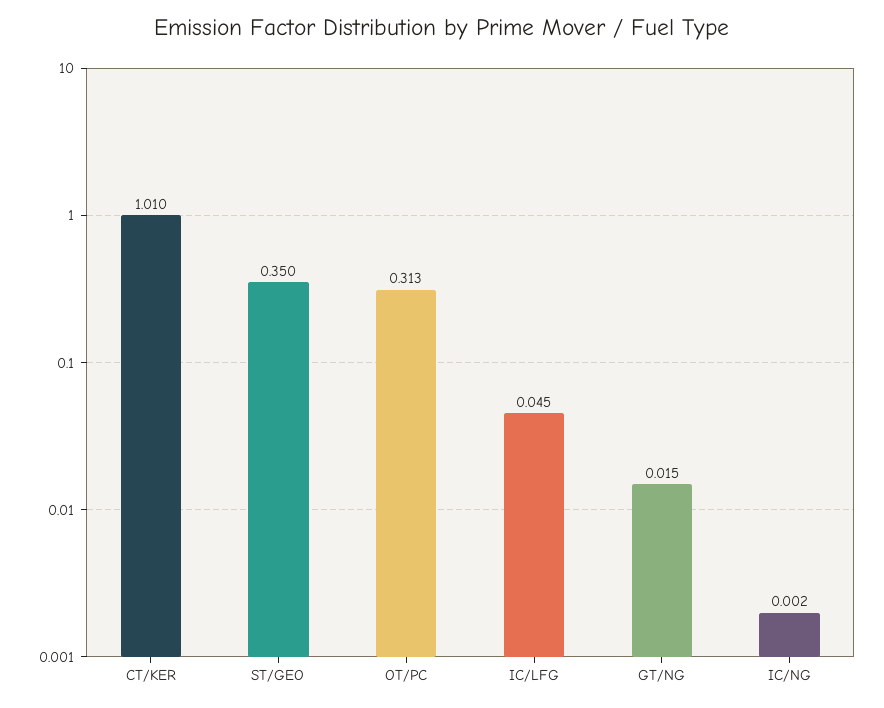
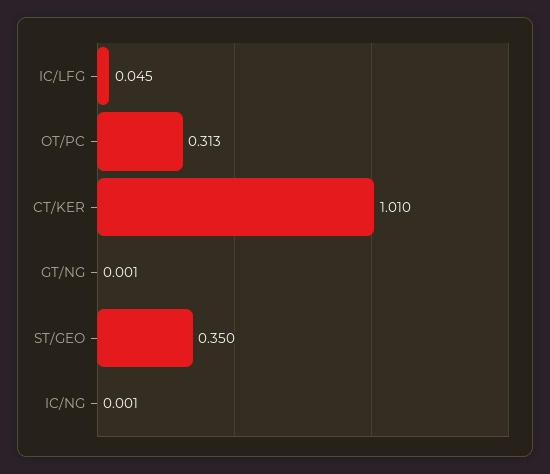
  {
    "CT/KER": 1.01,
    "ST/GEO": 0.35,
    "OT/PC": 0.313,
    "IC/LFG": 0.045,
-   "GT/NG": 0.015,
+   "GT/NG": 0.001,
-   "IC/NG": 0.002
+   "IC/NG": 0.001
  }

